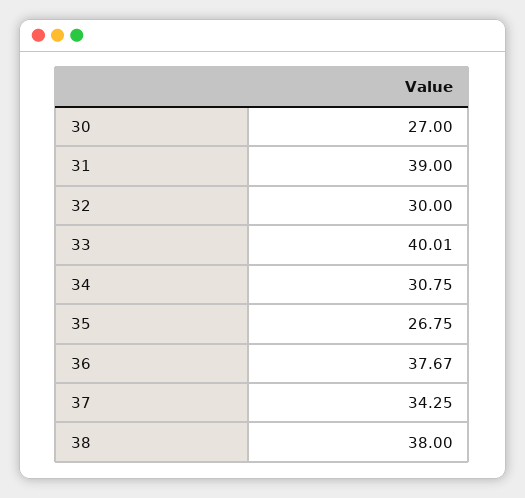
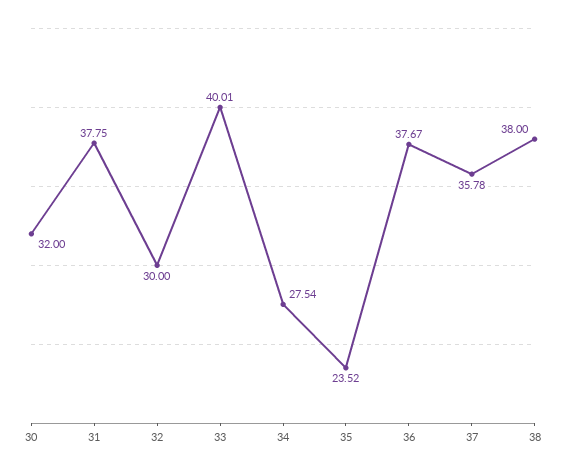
  {
-   "30": 27,
+   "30": 32,
-   "31": 39,
+   "31": 37.75,
    "32": 30,
    "33": 40.01,
-   "34": 30.75,
+   "34": 27.54,
-   "35": 26.75,
+   "35": 23.52,
    "36": 37.67,
-   "37": 34.25,
+   "37": 35.78,
    "38": 38
  }

